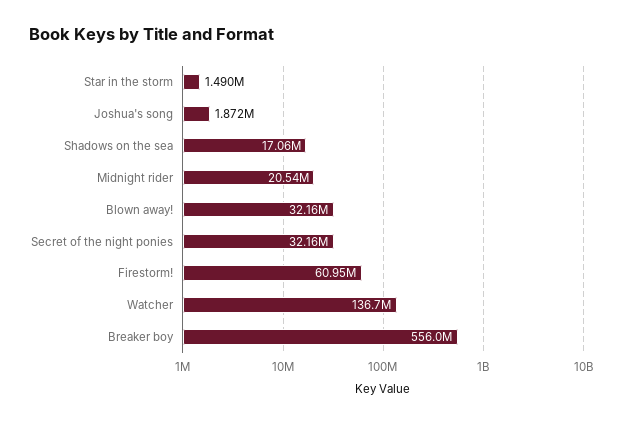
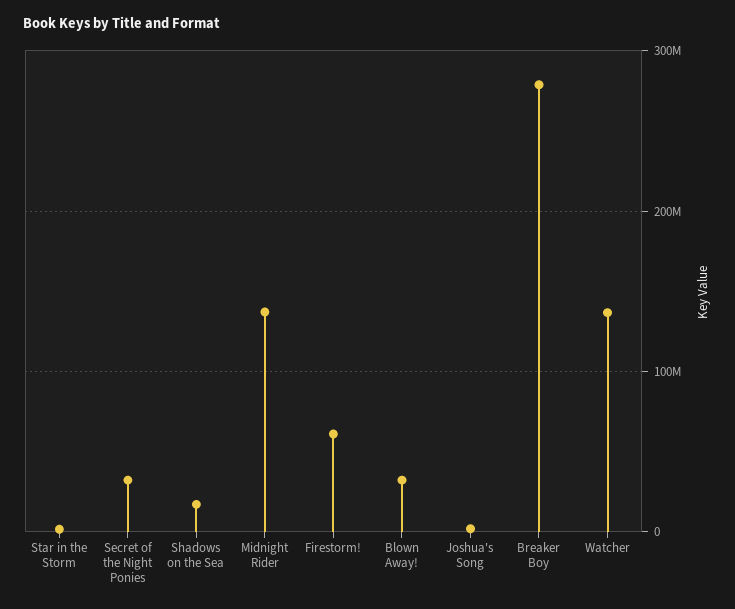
  {
    "Star in the storm": 1490000,
    "Joshua's song": 1872000,
    "Shadows on the sea": 17060000,
-   "Midnight rider": 20540000,
+   "Midnight rider": 140000000,
    "Blown away!": 32160000,
    "Secret of the night ponies": 32160000,
    "Firestorm!": 60950000,
    "Watcher": 136700000,
-   "Breaker boy": 556000000
+   "Breaker boy": 280000000
  }

